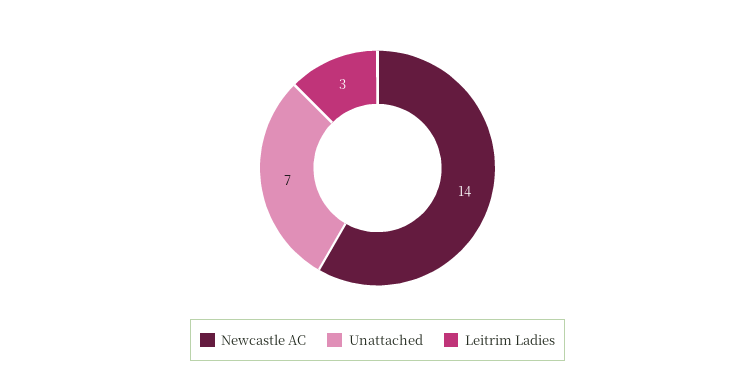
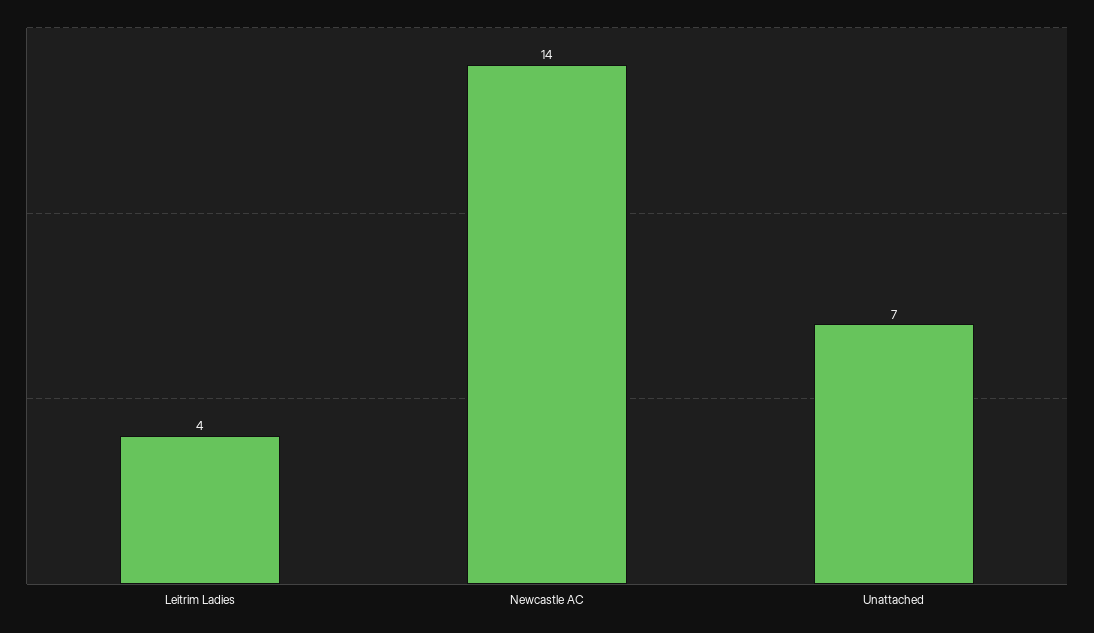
  {
    "Newcastle AC": 14,
    "Unattached": 7,
-   "Leitrim Ladies": 3
+   "Leitrim Ladies": 4
  }

